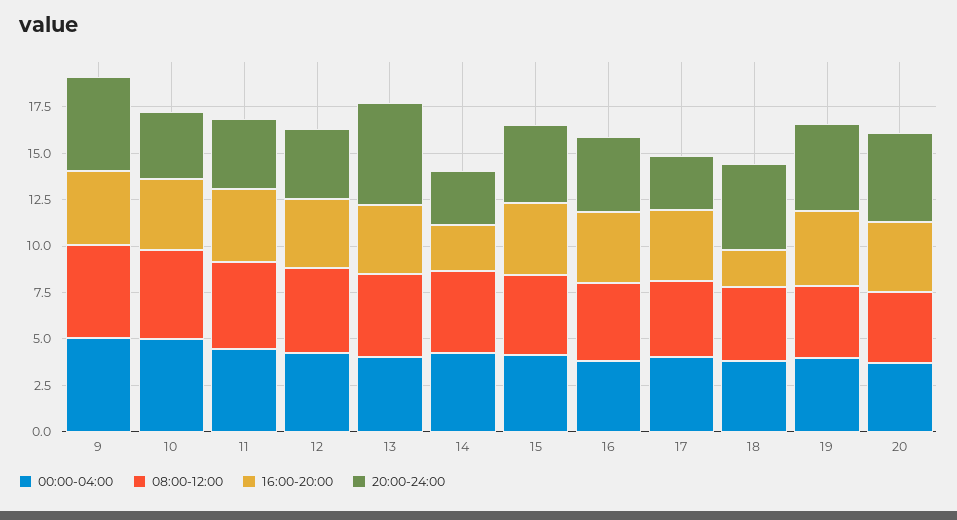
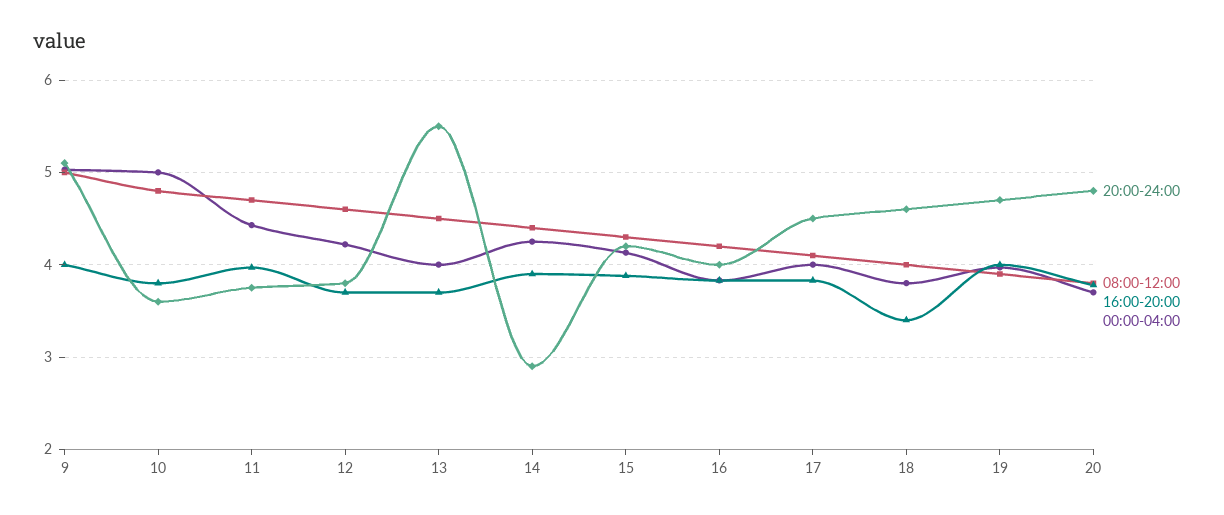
  {
    "00:00-04:00": {
      "9": 5,
      "10": 5,
      "11": 4.4,
      "12": 4.2,
      "13": 4,
      "14": 4.3,
      "15": 4.1,
      "16": 3.8,
      "17": 4,
      "18": 3.8,
      "19": 4,
      "20": 3.7
    },
    "08:00-12:00": {
      "9": 5,
      "10": 4.8,
      "11": 4.7,
      "12": 4.6,
      "13": 4.5,
      "14": 4.4,
      "15": 4.3,
      "16": 4.2,
      "17": 4.1,
      "18": 4,
      "19": 3.9,
      "20": 3.8
    },
    "16:00-20:00": {
      "9": 4,
      "10": 3.8,
      "11": 4,
      "12": 3.7,
      "13": 3.7,
-     "14": 2.5,
+     "14": 3.9,
      "15": 3.9,
      "16": 3.8,
      "17": 3.8,
-     "18": 2,
+     "18": 3.4,
      "19": 4,
      "20": 3.8
    },
    "20:00-24:00": {
      "9": 5.1,
      "10": 3.6,
      "11": 3.8,
      "12": 3.8,
      "13": 5.5,
      "14": 2.9,
      "15": 4.2,
      "16": 4,
-     "17": 3,
+     "17": 4.5,
      "18": 4.6,
      "19": 4.7,
      "20": 4.8
    }
  }

